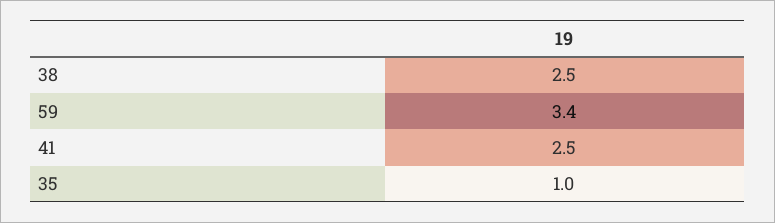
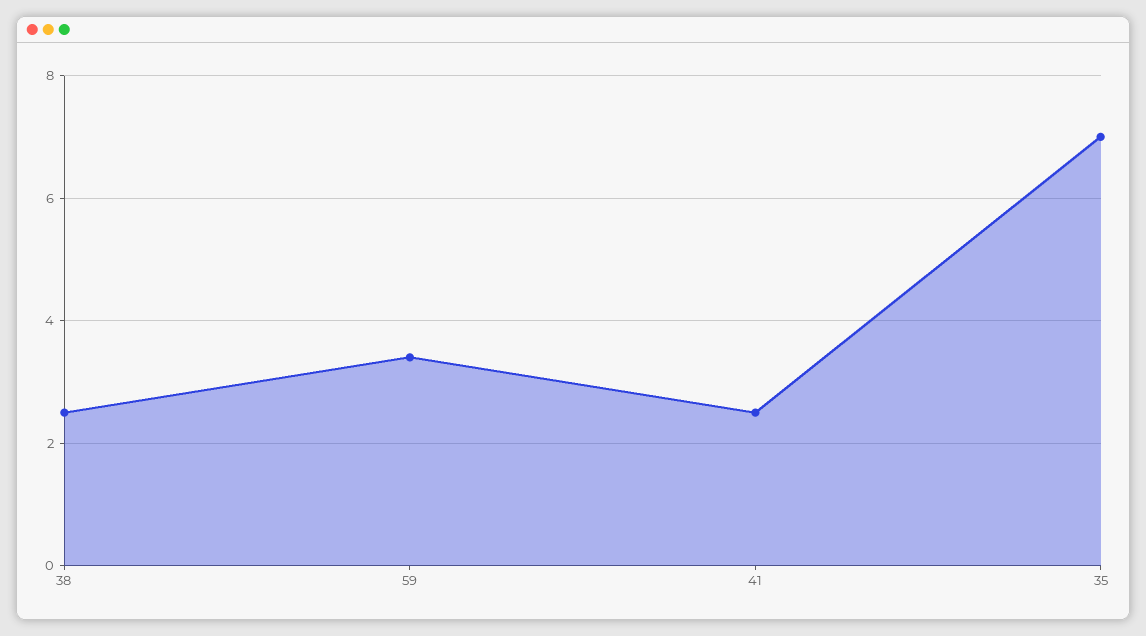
  {
    "38": 2.5,
    "59": 3.4,
    "41": 2.5,
-   "35": 1
+   "35": 7
  }

